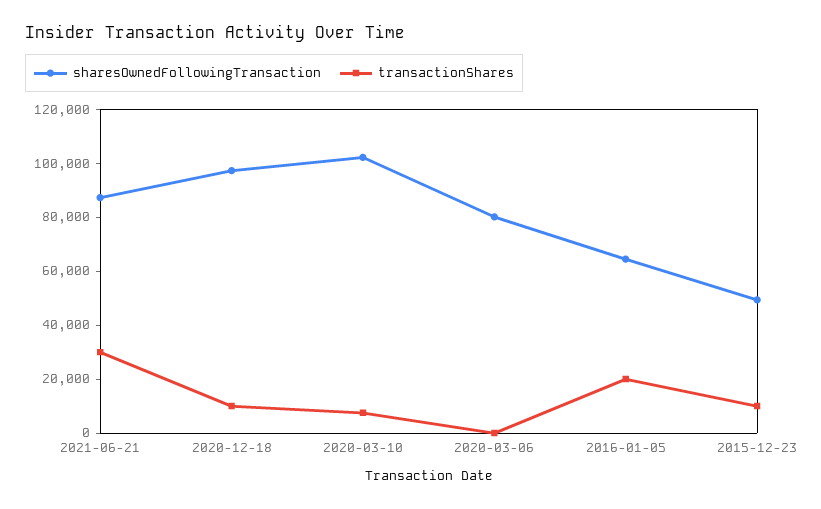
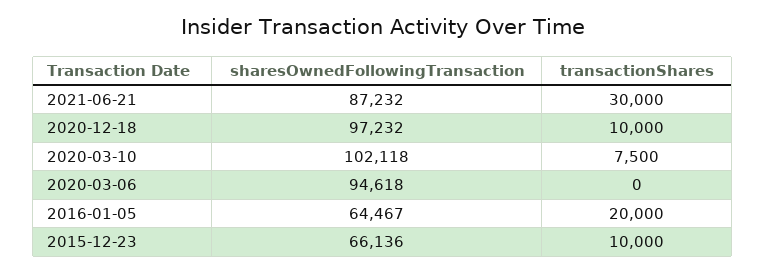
  {
    "sharesOwnedFollowingTransaction": {
      "2021-06-21": 87232,
      "2020-12-18": 97232,
      "2020-03-10": 102118,
-     "2020-03-06": 80000,
+     "2020-03-06": 94618,
      "2016-01-05": 64467,
-     "2015-12-23": 50000
+     "2015-12-23": 66136
    },
    "transactionShares": {
      "2021-06-21": 30000,
      "2020-12-18": 10000,
      "2020-03-10": 7500,
      "2020-03-06": 0,
      "2016-01-05": 20000,
      "2015-12-23": 10000
    }
  }

